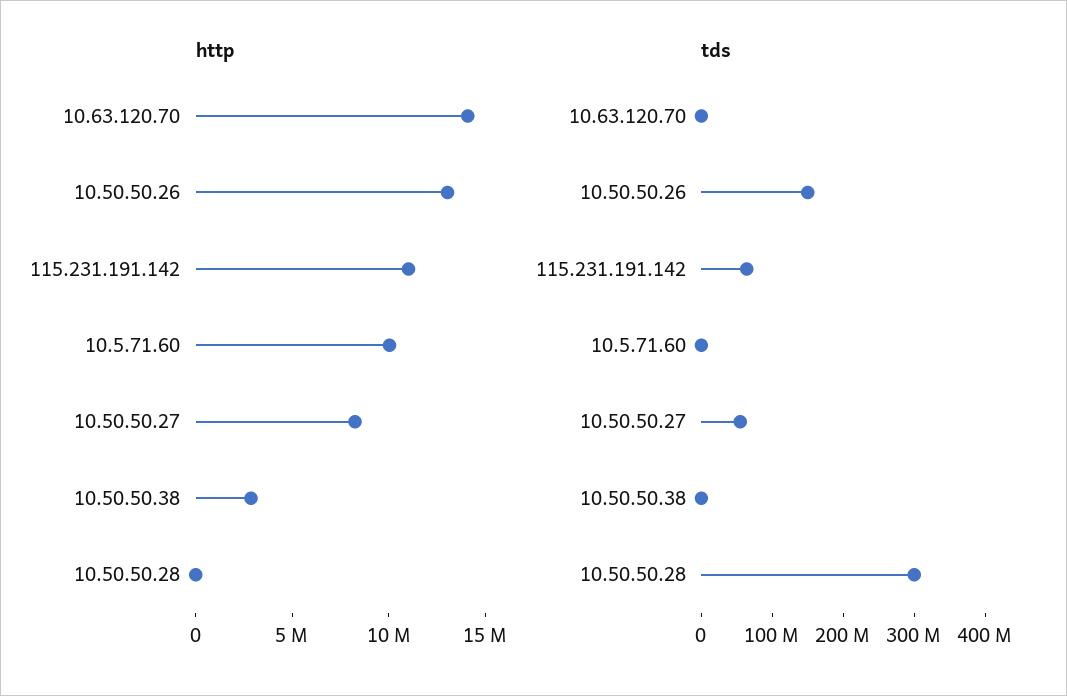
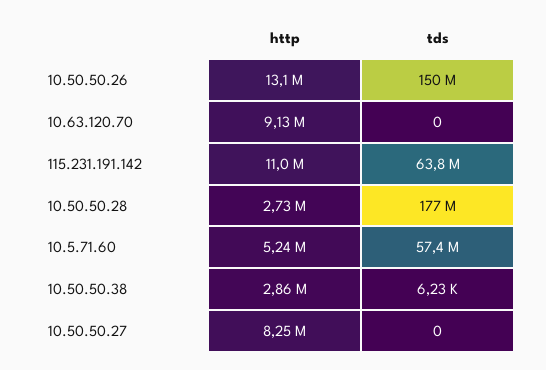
  {
    "http": {
-     "10.63.120.70": 14000000,
+     "10.63.120.70": 9130000,
      "10.50.50.26": 13100000,
      "115.231.191.142": 11000000,
-     "10.5.71.60": 10000000,
+     "10.5.71.60": 5240000,
      "10.50.50.27": 8250000,
      "10.50.50.38": 2860000,
-     "10.50.50.28": 0
+     "10.50.50.28": 2730000
    },
    "tds": {
      "10.63.120.70": 0,
      "10.50.50.26": 150000000,
      "115.231.191.142": 63800000,
-     "10.5.71.60": 0,
+     "10.5.71.60": 57400000,
-     "10.50.50.27": 60000000,
+     "10.50.50.27": 0,
      "10.50.50.38": 6230,
-     "10.50.50.28": 300000000
+     "10.50.50.28": 177000000
    }
  }

